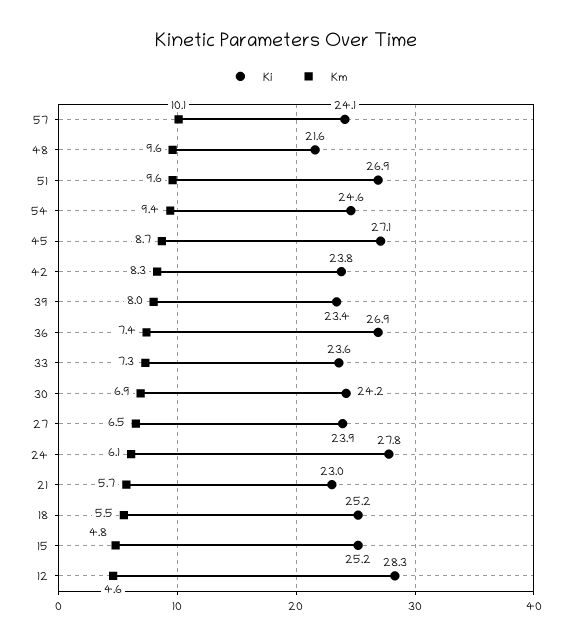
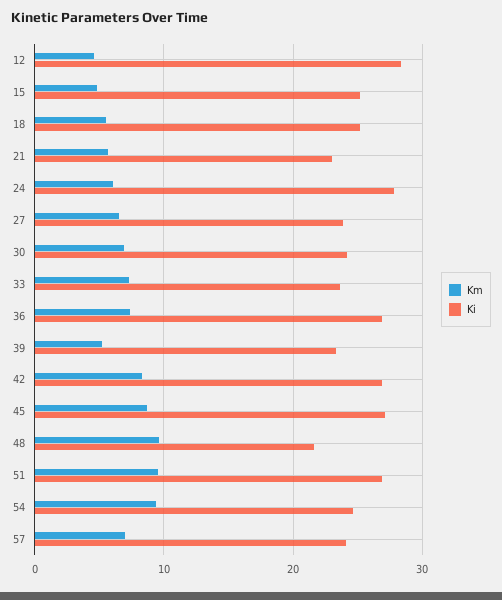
  {
    "Ki": {
      "57": 24.1,
      "48": 21.6,
      "51": 26.9,
      "54": 24.6,
      "45": 27.1,
-     "42": 23.8,
+     "42": 27,
      "39": 23.4,
      "36": 26.9,
      "33": 23.6,
      "30": 24.2,
      "27": 23.9,
      "24": 27.8,
      "21": 23,
      "18": 25.2,
      "15": 25.2,
      "12": 28.3
    },
    "Km": {
-     "57": 10.1,
+     "57": 7,
      "48": 9.6,
      "51": 9.6,
      "54": 9.4,
      "45": 8.7,
      "42": 8.3,
-     "39": 8,
+     "39": 5,
      "36": 7.4,
      "33": 7.3,
      "30": 6.9,
      "27": 6.5,
      "24": 6.1,
      "21": 5.7,
      "18": 5.5,
      "15": 4.8,
      "12": 4.6
    }
  }

